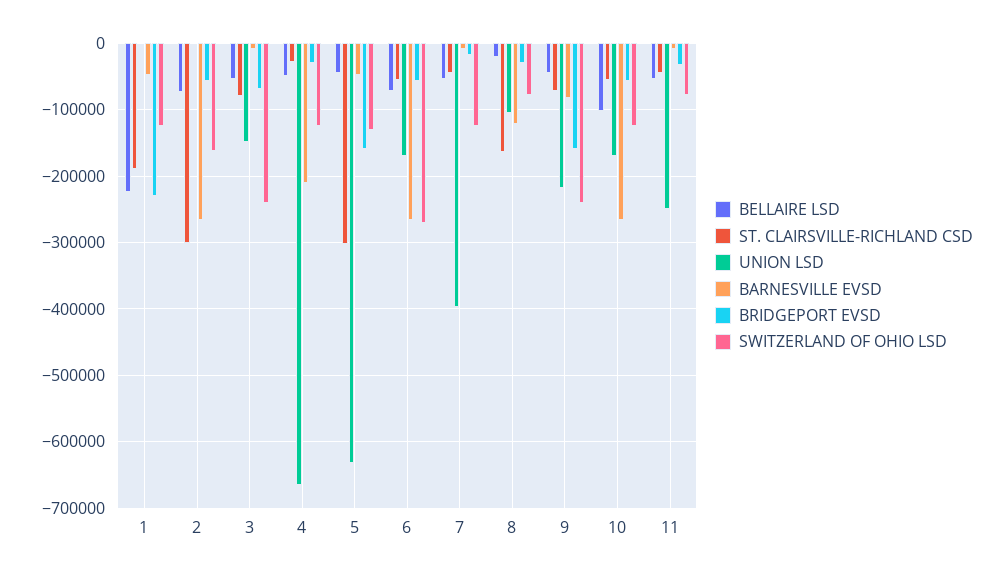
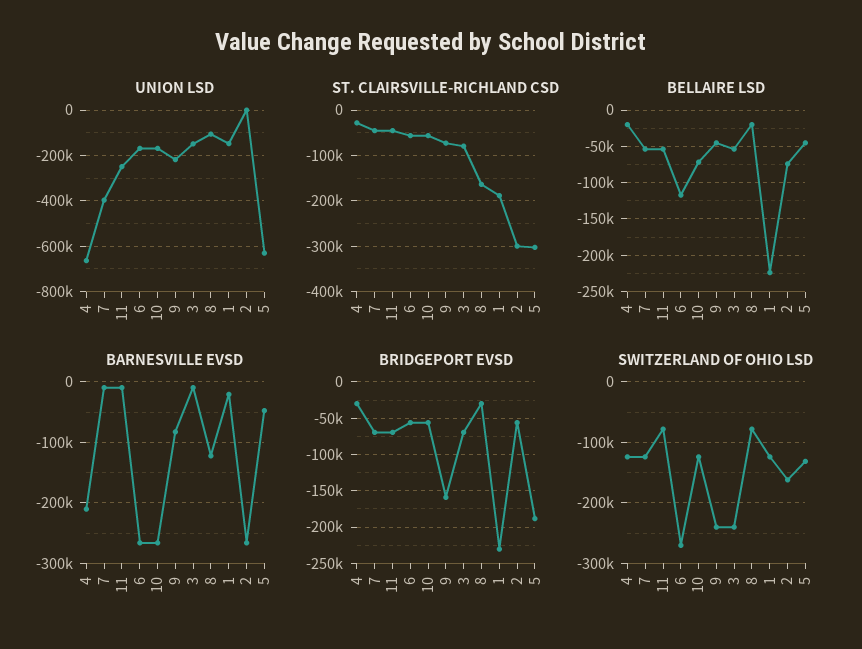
  {
    "BELLAIRE LSD": {
      "1": -220000,
      "2": -70000,
      "3": -50000,
-     "4": -50000,
+     "4": -20000,
      "5": -50000,
-     "6": -70000,
+     "6": -120000,
      "7": -50000,
      "8": -20000,
      "9": -50000,
-     "10": -100000,
+     "10": -70000,
      "11": -50000
    },
    "ST. CLAIRSVILLE-RICHLAND CSD": {
      "1": -190000,
      "2": -300000,
      "3": -80000,
      "4": -30000,
      "5": -300000,
      "6": -60000,
      "7": -50000,
      "8": -160000,
      "9": -70000,
      "10": -60000,
      "11": -50000
    },
    "UNION LSD": {
-     "1": 0,
+     "1": -150000,
      "2": 0,
      "3": -150000,
      "4": -660000,
      "5": -630000,
      "6": -170000,
      "7": -400000,
      "8": -110000,
      "9": -220000,
      "10": -170000,
      "11": -250000
    },
    "BARNESVILLE EVSD": {
-     "1": -50000,
+     "1": -20000,
      "2": -270000,
      "3": -10000,
      "4": -210000,
      "5": -50000,
      "6": -270000,
      "7": -10000,
      "8": -120000,
      "9": -80000,
      "10": -270000,
      "11": -10000
    },
    "BRIDGEPORT EVSD": {
      "1": -230000,
      "2": -60000,
      "3": -70000,
      "4": -30000,
-     "5": -160000,
+     "5": -190000,
      "6": -60000,
-     "7": -20000,
+     "7": -70000,
      "8": -30000,
      "9": -160000,
      "10": -60000,
-     "11": -30000
+     "11": -70000
    },
    "SWITZERLAND OF OHIO LSD": {
      "1": -120000,
      "2": -160000,
      "3": -240000,
      "4": -120000,
      "5": -130000,
      "6": -270000,
      "7": -120000,
      "8": -80000,
      "9": -240000,
      "10": -120000,
      "11": -80000
    }
  }

